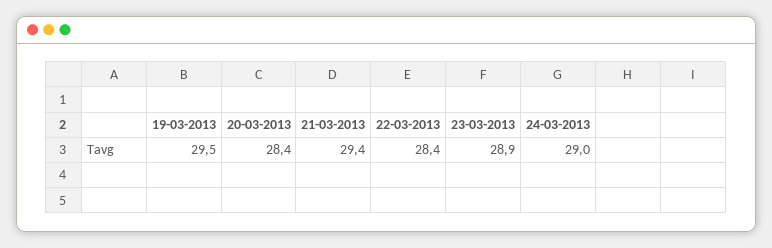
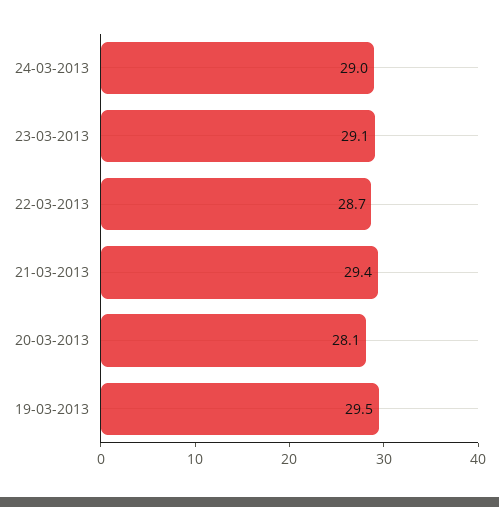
  {
    "19-03-2013": 29.5,
-   "20-03-2013": 28.4,
+   "20-03-2013": 28.1,
    "21-03-2013": 29.4,
-   "22-03-2013": 28.4,
+   "22-03-2013": 28.7,
-   "23-03-2013": 28.9,
+   "23-03-2013": 29.1,
    "24-03-2013": 29
  }

